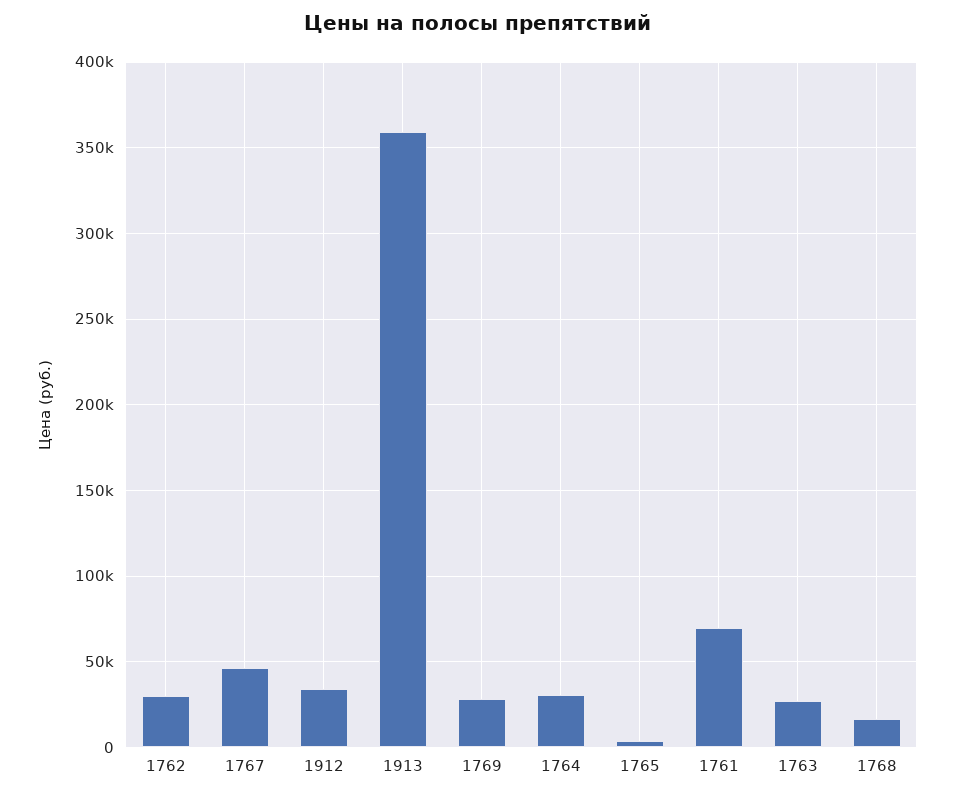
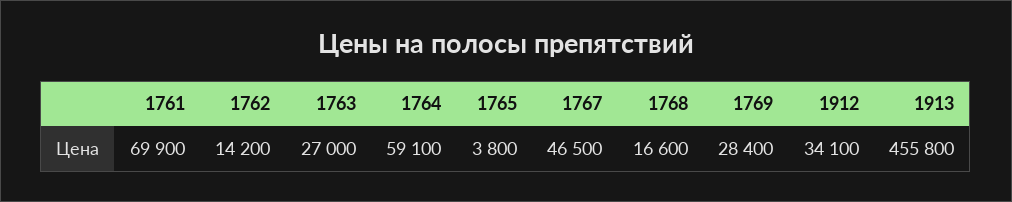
  {
-   "1762": 30000,
+   "1762": 14200,
    "1767": 46500,
    "1912": 34100,
-   "1913": 360000,
+   "1913": 455800,
    "1769": 28400,
-   "1764": 30000,
+   "1764": 59100,
    "1765": 3800,
    "1761": 69900,
    "1763": 27000,
    "1768": 16600
  }

